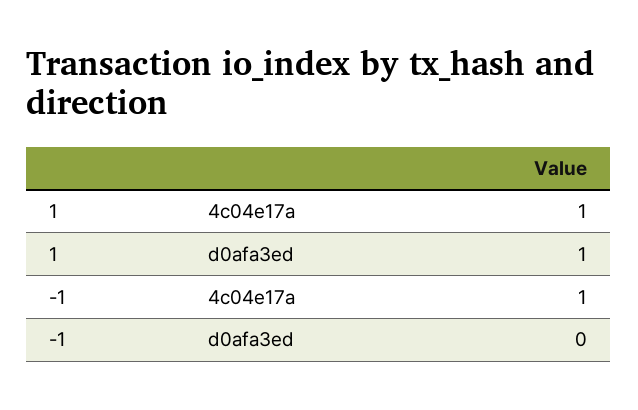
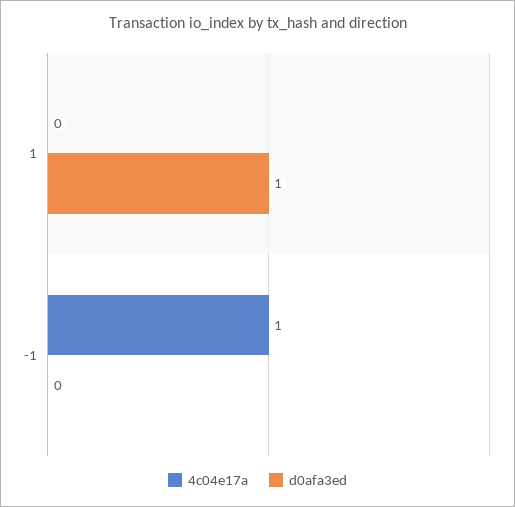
  {
    "4c04e17a": {
-     "1": 1,
+     "1": 0,
      "-1": 1
    },
    "d0afa3ed": {
      "1": 1,
      "-1": 0
    }
  }

